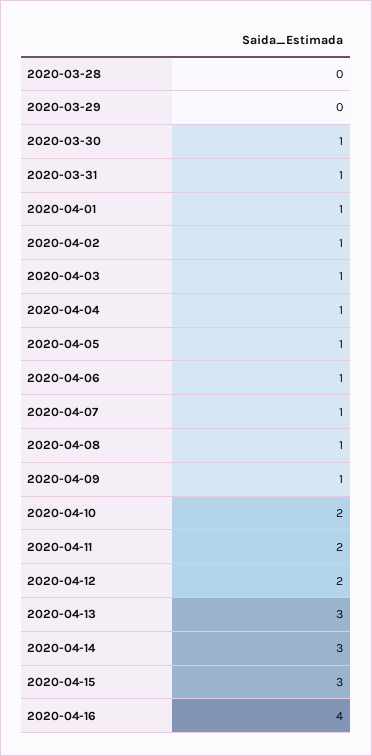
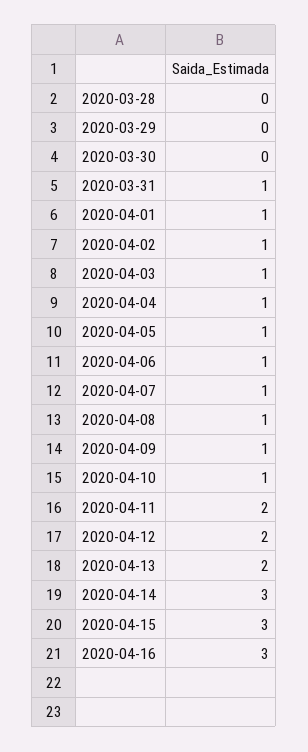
  {
    "2020-03-28": 0,
    "2020-03-29": 0,
-   "2020-03-30": 1,
+   "2020-03-30": 0,
    "2020-03-31": 1,
    "2020-04-01": 1,
    "2020-04-02": 1,
    "2020-04-03": 1,
    "2020-04-04": 1,
    "2020-04-05": 1,
    "2020-04-06": 1,
    "2020-04-07": 1,
    "2020-04-08": 1,
    "2020-04-09": 1,
-   "2020-04-10": 2,
+   "2020-04-10": 1,
    "2020-04-11": 2,
    "2020-04-12": 2,
-   "2020-04-13": 3,
+   "2020-04-13": 2,
    "2020-04-14": 3,
    "2020-04-15": 3,
-   "2020-04-16": 4
+   "2020-04-16": 3
  }

